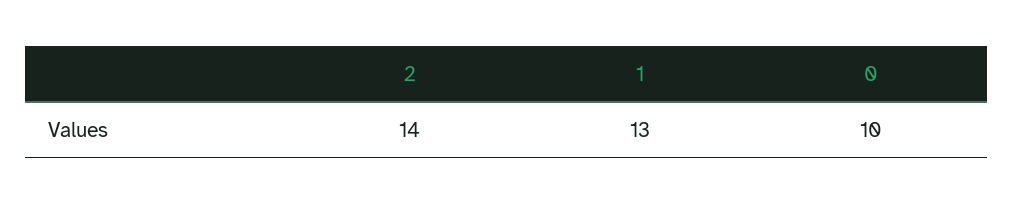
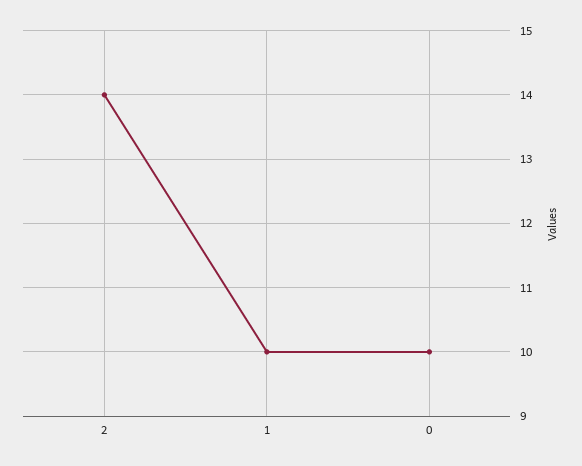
  {
    "2": 14,
-   "1": 13,
+   "1": 10,
    "0": 10
  }

